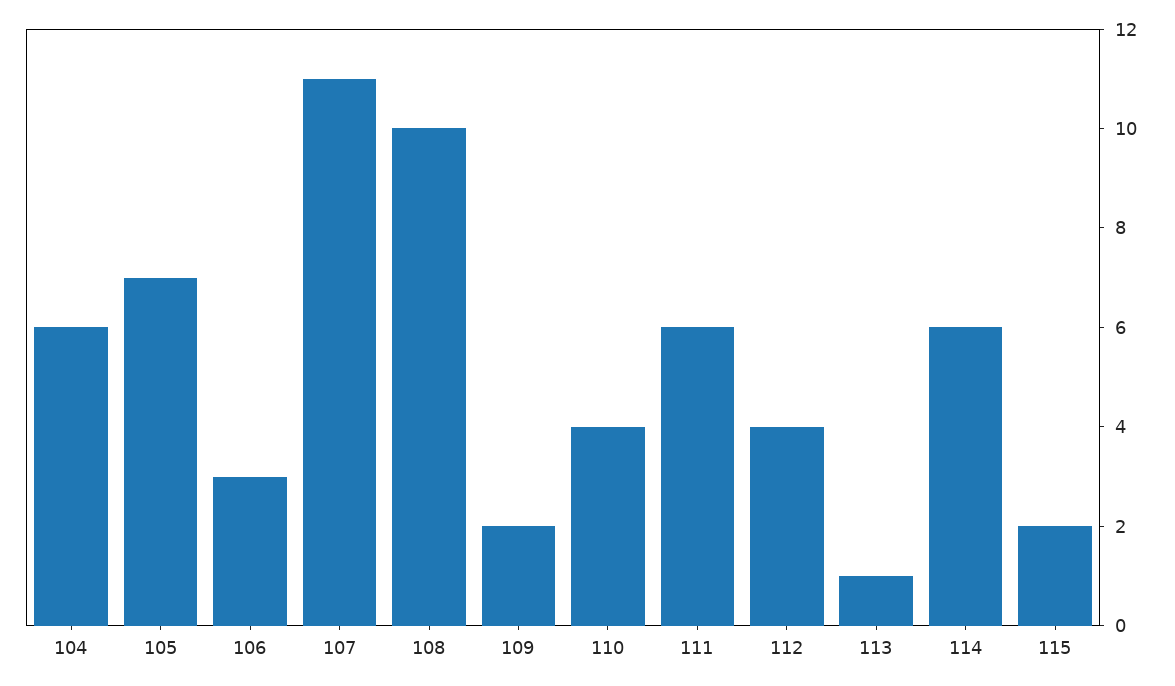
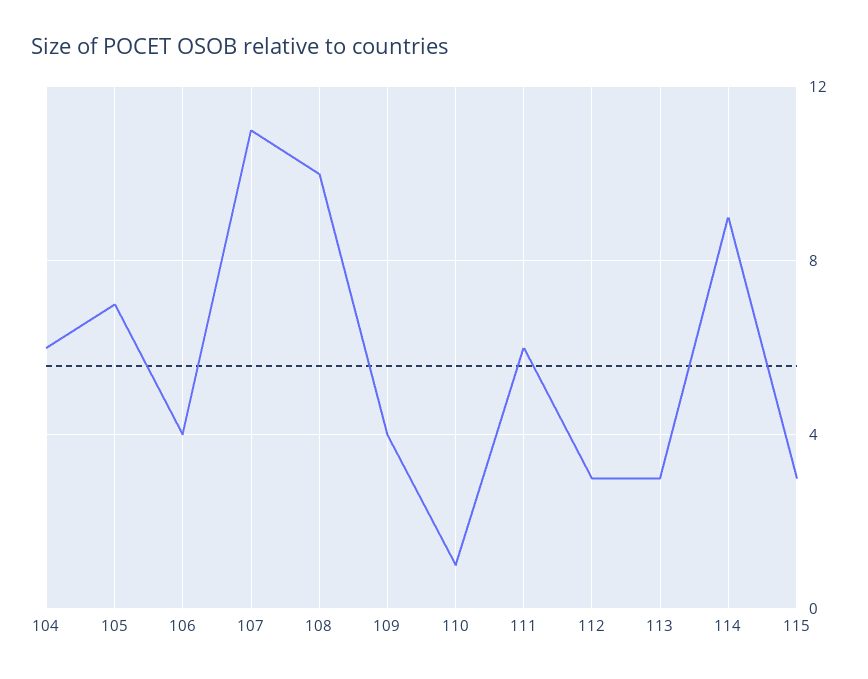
  {
    "104": 6,
    "105": 7,
-   "106": 3,
+   "106": 4,
    "107": 11,
    "108": 10,
-   "109": 2,
+   "109": 4,
-   "110": 4,
+   "110": 1,
    "111": 6,
-   "112": 4,
+   "112": 3,
-   "113": 1,
+   "113": 3,
-   "114": 6,
+   "114": 9,
-   "115": 2
+   "115": 3
  }

